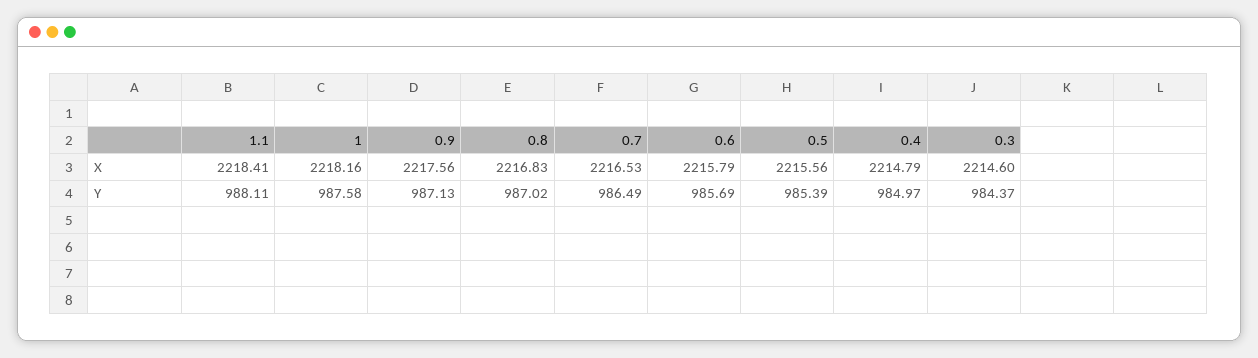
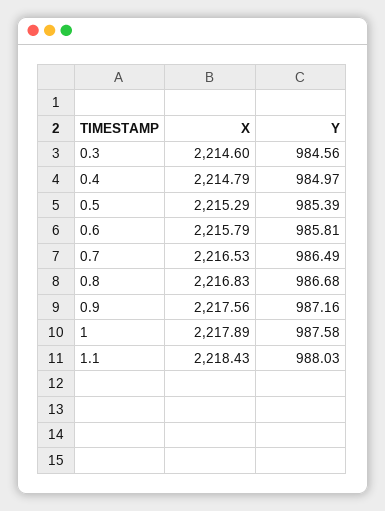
  {
    "1.1": {
-     "X": 2218.41,
+     "X": 2218.43,
-     "Y": 988.11
+     "Y": 988.03
    },
    "1": {
-     "X": 2218.16,
+     "X": 2217.89,
      "Y": 987.58
    },
    "0.9": {
      "X": 2217.56,
-     "Y": 987.13
+     "Y": 987.16
    },
    "0.8": {
      "X": 2216.83,
-     "Y": 987.02
+     "Y": 986.68
    },
    "0.7": {
      "X": 2216.53,
      "Y": 986.49
    },
    "0.6": {
      "X": 2215.79,
-     "Y": 985.69
+     "Y": 985.81
    },
    "0.5": {
-     "X": 2215.56,
+     "X": 2215.29,
      "Y": 985.39
    },
    "0.4": {
      "X": 2214.79,
      "Y": 984.97
    },
    "0.3": {
      "X": 2214.6,
-     "Y": 984.37
+     "Y": 984.56
    }
  }

